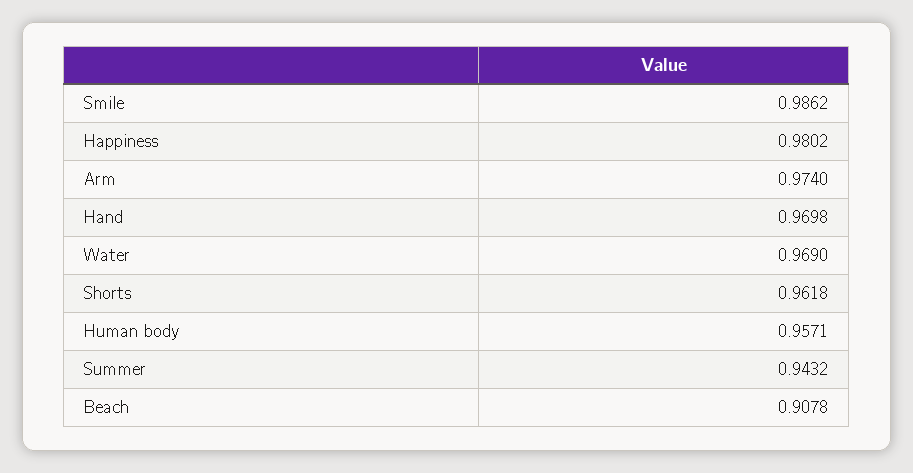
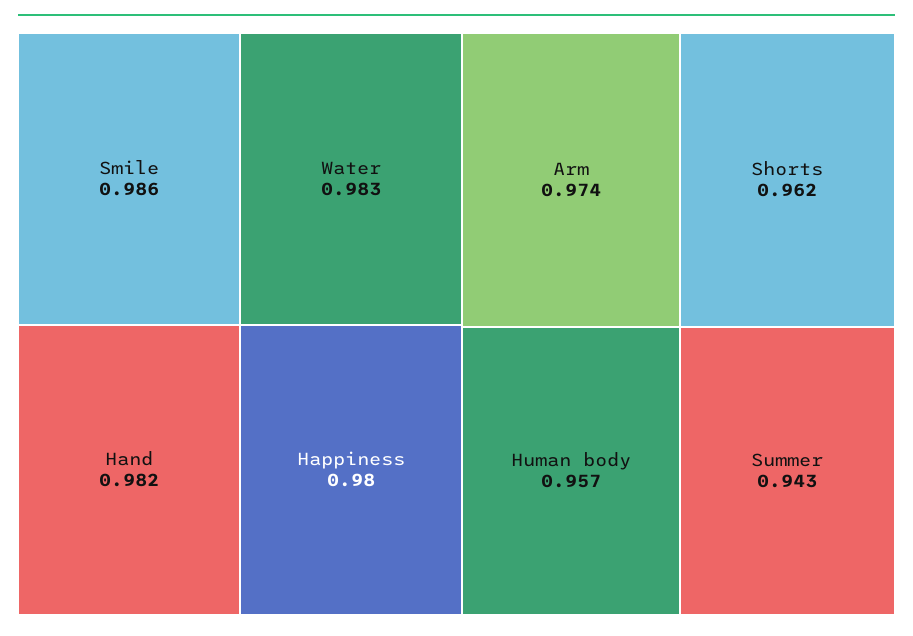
  {
    "Smile": 0.9862,
    "Happiness": 0.9802,
    "Arm": 0.974,
-   "Hand": 0.9698,
+   "Hand": 0.982,
-   "Water": 0.969,
+   "Water": 0.983,
    "Shorts": 0.9618,
    "Human body": 0.9571,
-   "Summer": 0.9432,
+   "Summer": 0.9432
-   "Beach": 0.9078
  }

